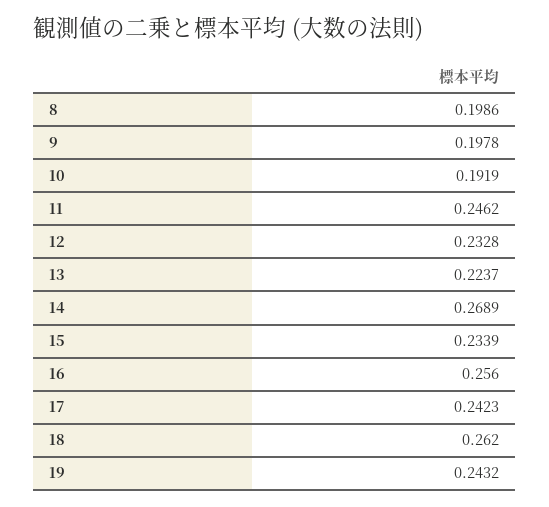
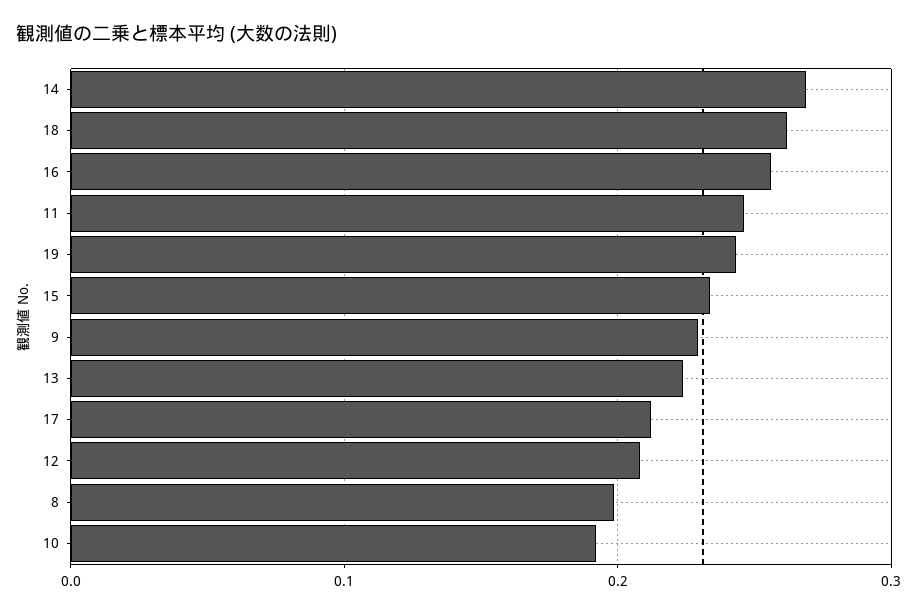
  {
    "8": 0.1986,
-   "9": 0.1978,
+   "9": 0.23,
    "10": 0.1919,
    "11": 0.2462,
-   "12": 0.2328,
+   "12": 0.21,
    "13": 0.2237,
    "14": 0.2689,
    "15": 0.2339,
    "16": 0.256,
-   "17": 0.2423,
+   "17": 0.21,
    "18": 0.262,
    "19": 0.2432
  }

